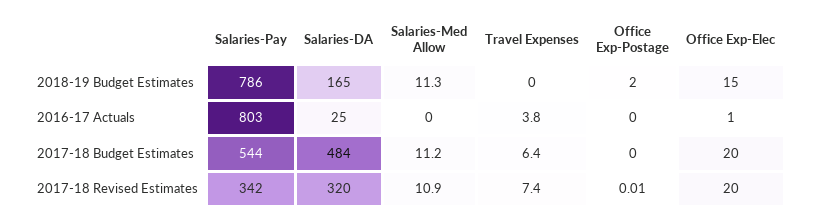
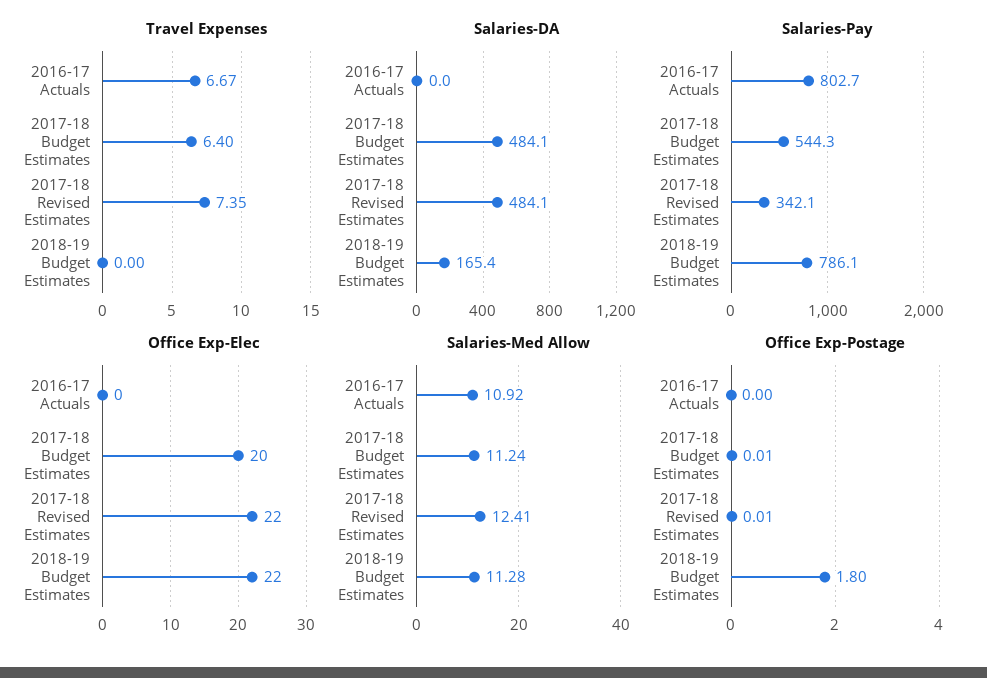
  {
    "Salaries-Pay": {
      "2018-19 Budget Estimates": 786.1,
      "2016-17 Actuals": 802.7,
      "2017-18 Budget Estimates": 544.3,
      "2017-18 Revised Estimates": 342.1
    },
    "Salaries-DA": {
      "2018-19 Budget Estimates": 165.4,
-     "2016-17 Actuals": 25,
+     "2016-17 Actuals": 0,
      "2017-18 Budget Estimates": 484.1,
-     "2017-18 Revised Estimates": 320
+     "2017-18 Revised Estimates": 484.1
    },
    "Salaries-Med Allow": {
      "2018-19 Budget Estimates": 11.28,
-     "2016-17 Actuals": 0,
+     "2016-17 Actuals": 10.92,
      "2017-18 Budget Estimates": 11.24,
-     "2017-18 Revised Estimates": 10.9
+     "2017-18 Revised Estimates": 12.41
    },
    "Travel Expenses": {
      "2018-19 Budget Estimates": 0,
-     "2016-17 Actuals": 3.8,
+     "2016-17 Actuals": 6.67,
      "2017-18 Budget Estimates": 6.4,
      "2017-18 Revised Estimates": 7.35
    },
    "Office Exp-Postage": {
-     "2018-19 Budget Estimates": 2,
+     "2018-19 Budget Estimates": 1.8,
      "2016-17 Actuals": 0,
-     "2017-18 Budget Estimates": 0,
+     "2017-18 Budget Estimates": 0.01,
      "2017-18 Revised Estimates": 0.01
    },
    "Office Exp-Elec": {
-     "2018-19 Budget Estimates": 15,
+     "2018-19 Budget Estimates": 22,
-     "2016-17 Actuals": 1,
+     "2016-17 Actuals": 0,
      "2017-18 Budget Estimates": 20,
-     "2017-18 Revised Estimates": 20
+     "2017-18 Revised Estimates": 22
    }
  }

